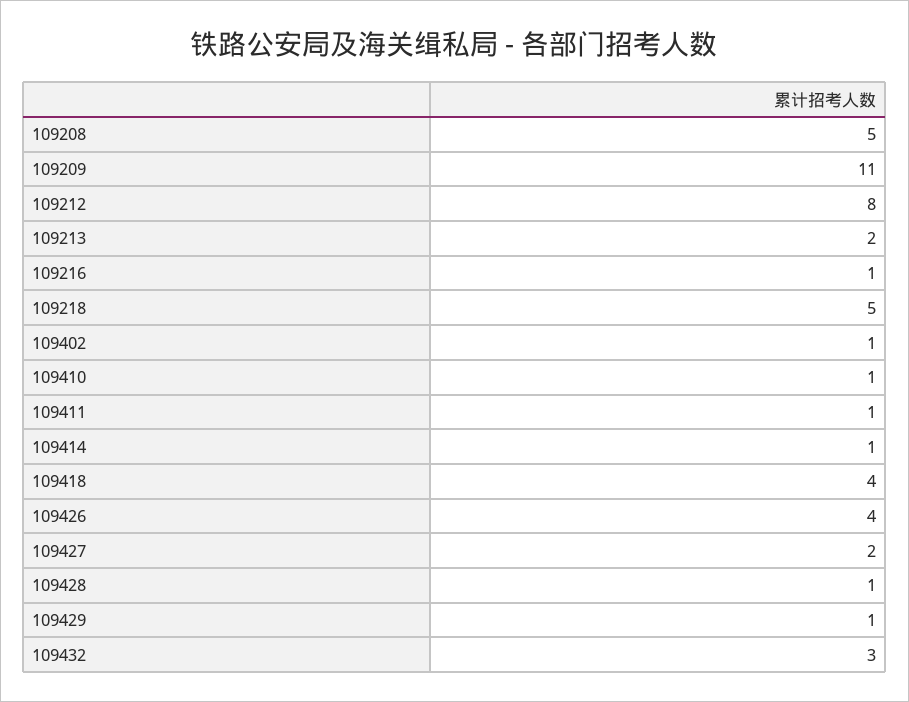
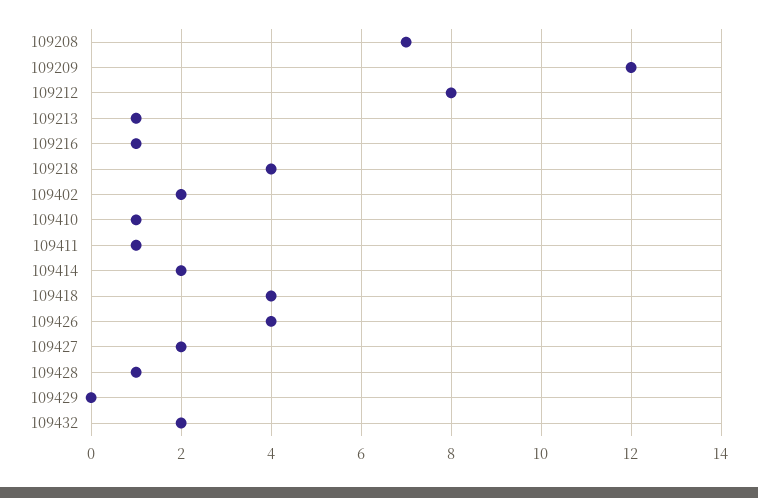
  {
-   "109208": 5,
+   "109208": 7,
-   "109209": 11,
+   "109209": 12,
    "109212": 8,
-   "109213": 2,
+   "109213": 1,
    "109216": 1,
-   "109218": 5,
+   "109218": 4,
-   "109402": 1,
+   "109402": 2,
    "109410": 1,
    "109411": 1,
-   "109414": 1,
+   "109414": 2,
    "109418": 4,
    "109426": 4,
    "109427": 2,
    "109428": 1,
-   "109429": 1,
+   "109429": 0,
-   "109432": 3
+   "109432": 2
  }

